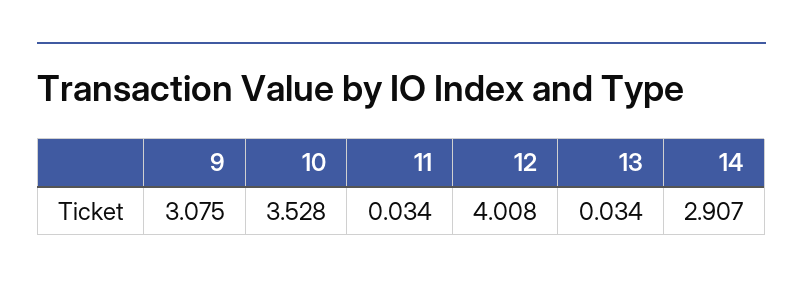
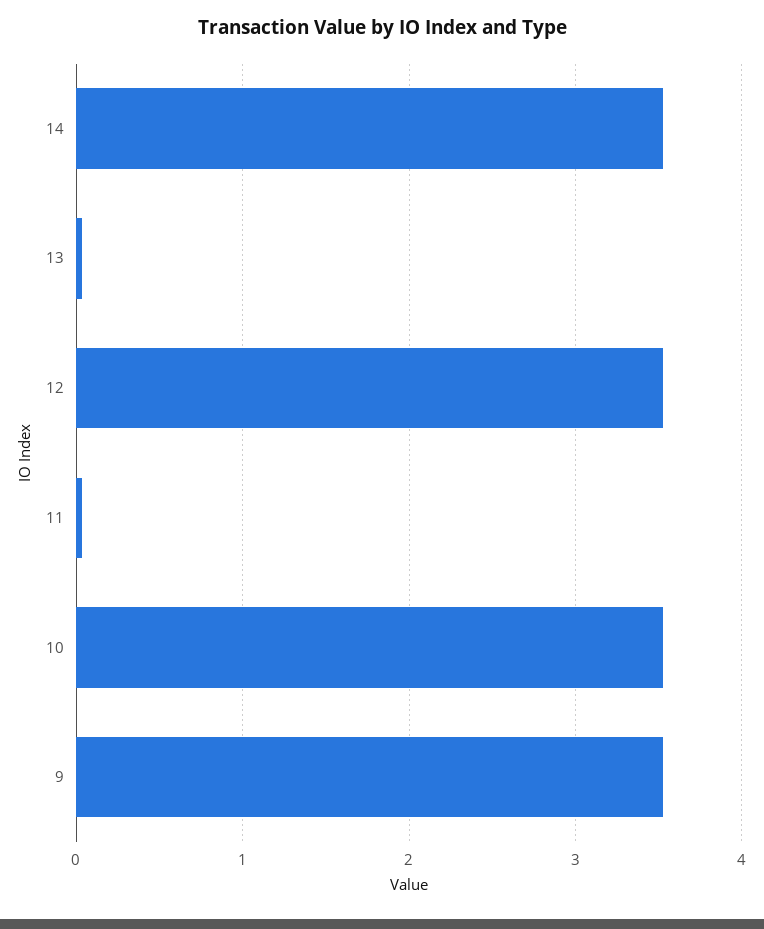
  {
-   "9": 3.075,
+   "9": 3.5,
    "10": 3.528,
    "11": 0.034,
-   "12": 4.008,
+   "12": 3.5,
    "13": 0.034,
-   "14": 2.907
+   "14": 3.5
  }

